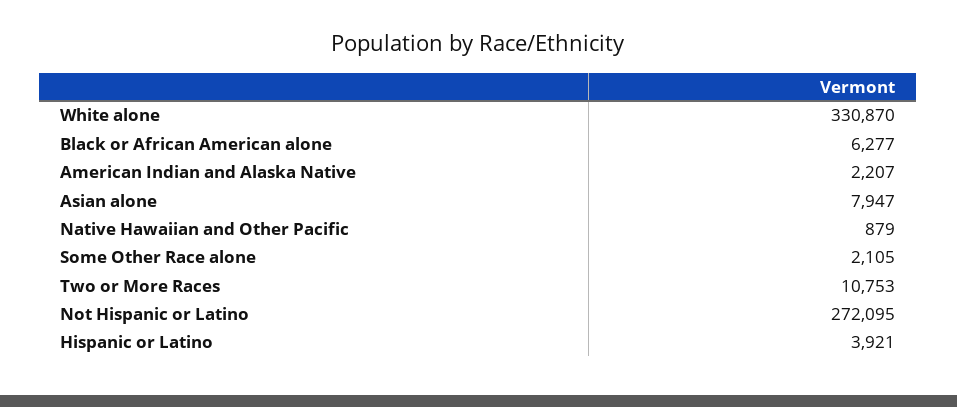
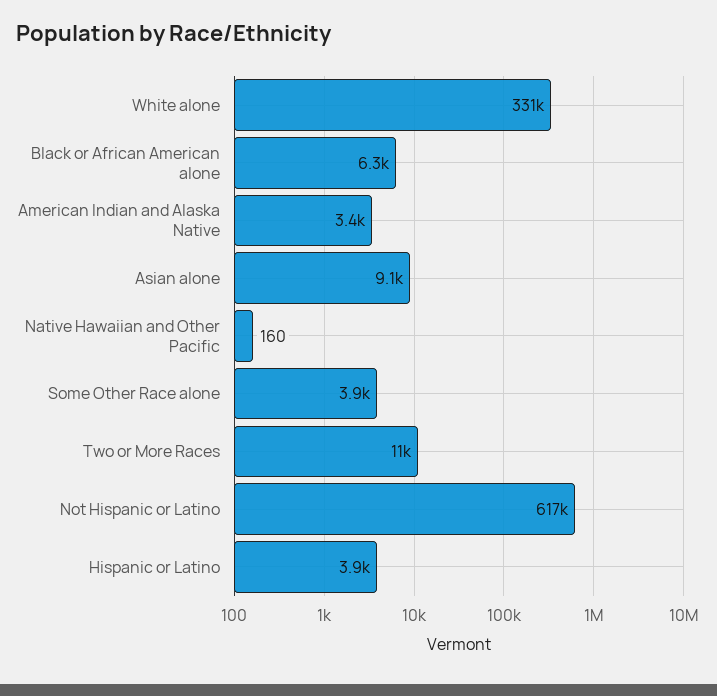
  {
    "White alone": 330870,
    "Black or African American alone": 6277,
-   "American Indian and Alaska Native": 2207,
+   "American Indian and Alaska Native": 3400,
-   "Asian alone": 7947,
+   "Asian alone": 9100,
-   "Native Hawaiian and Other Pacific": 879,
+   "Native Hawaiian and Other Pacific": 160,
-   "Some Other Race alone": 2105,
+   "Some Other Race alone": 3900,
    "Two or More Races": 10753,
-   "Not Hispanic or Latino": 272095,
+   "Not Hispanic or Latino": 617000,
    "Hispanic or Latino": 3921
  }

